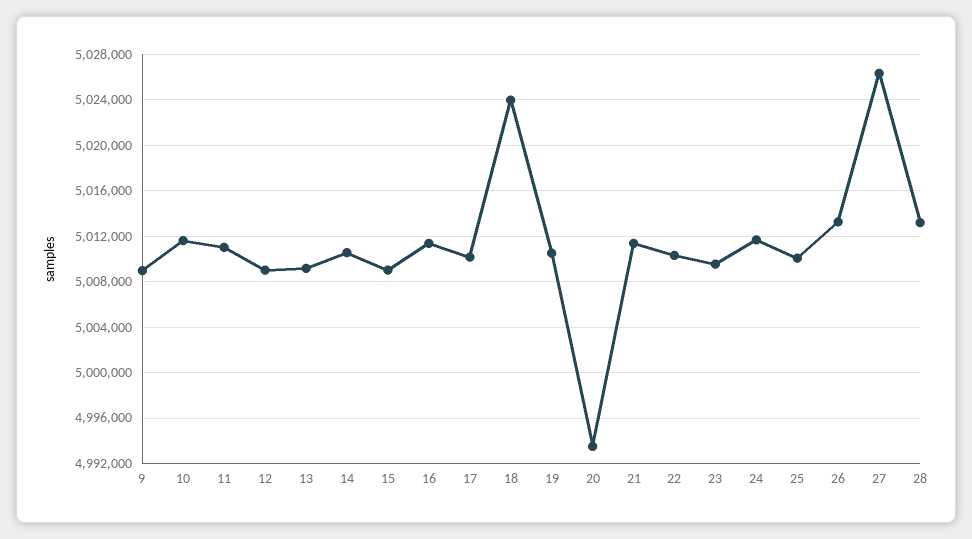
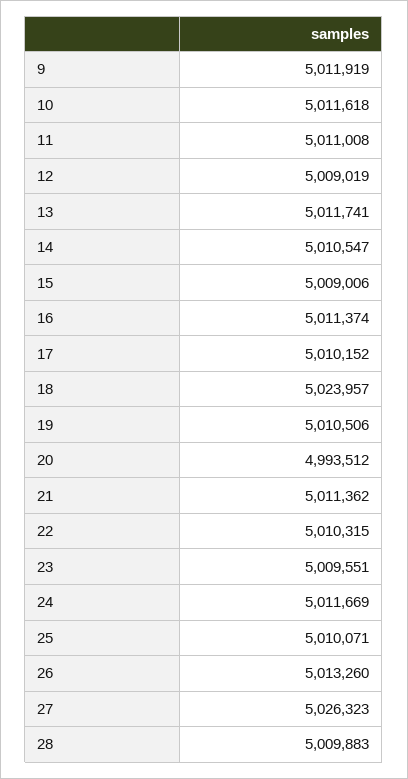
  {
-   "9": 5009000,
+   "9": 5011919,
    "10": 5011618,
    "11": 5011008,
    "12": 5009019,
-   "13": 5009000,
+   "13": 5011741,
    "14": 5010547,
    "15": 5009006,
    "16": 5011374,
    "17": 5010152,
    "18": 5023957,
    "19": 5010506,
    "20": 4993512,
    "21": 5011362,
    "22": 5010315,
    "23": 5009551,
    "24": 5011669,
    "25": 5010071,
    "26": 5013260,
    "27": 5026323,
-   "28": 5013000
+   "28": 5009883
  }

